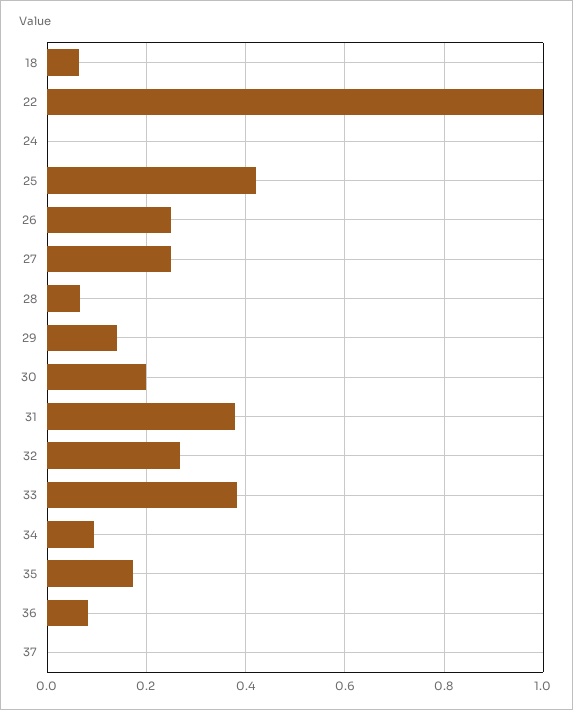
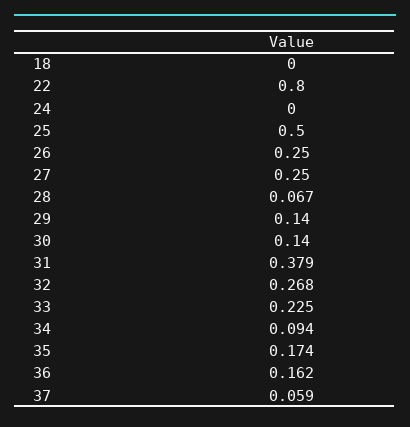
  {
-   "18": 0.06,
+   "18": 0,
-   "22": 1,
+   "22": 0.8,
    "24": 0,
-   "25": 0.42,
+   "25": 0.5,
    "26": 0.25,
    "27": 0.25,
    "28": 0.067,
    "29": 0.14,
-   "30": 0.2,
+   "30": 0.14,
    "31": 0.379,
    "32": 0.268,
-   "33": 0.38,
+   "33": 0.225,
    "34": 0.094,
    "35": 0.174,
-   "36": 0.08,
+   "36": 0.162,
-   "37": 0
+   "37": 0.059
  }

